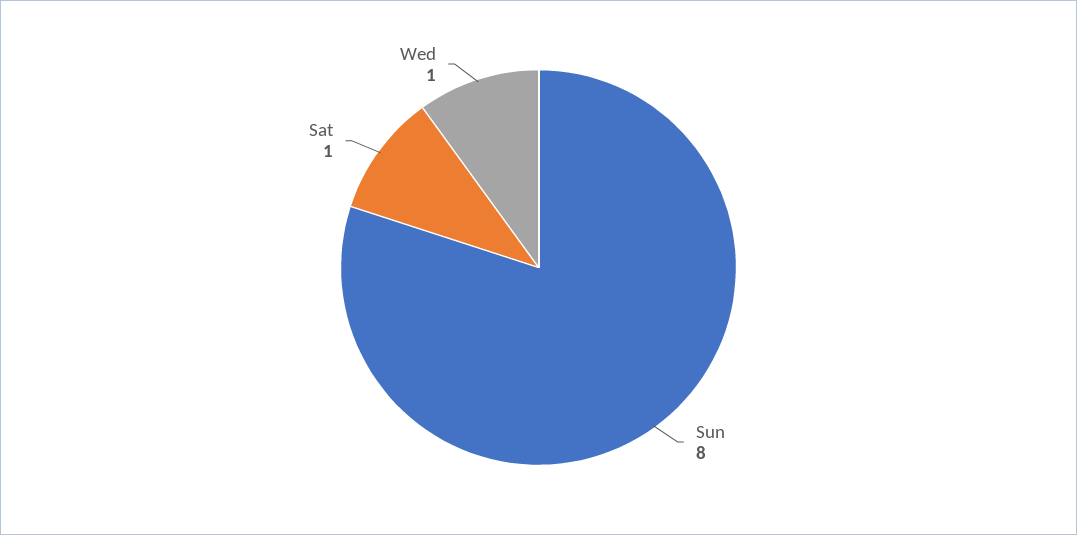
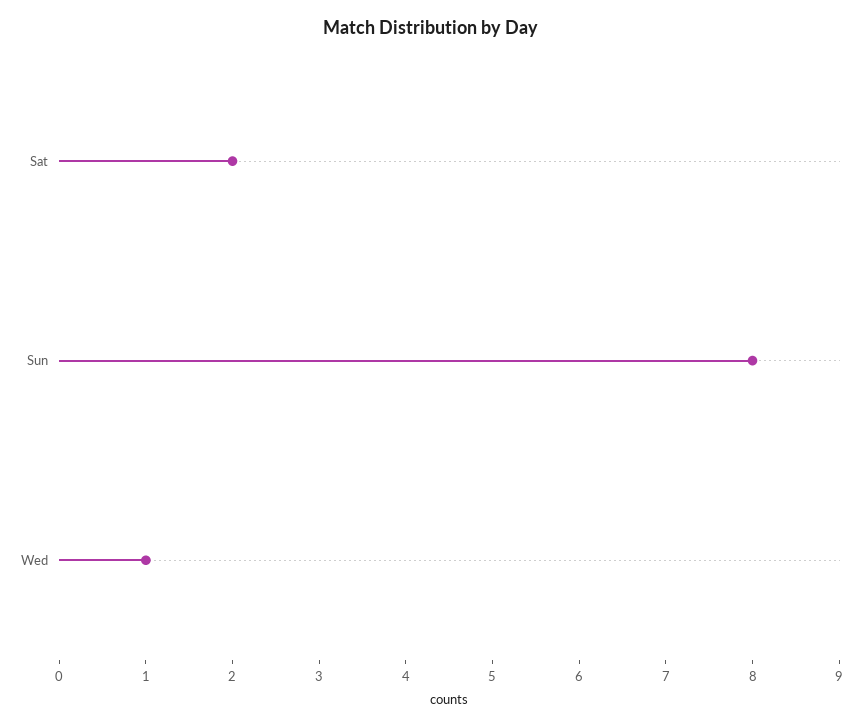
  {
    "Sun": 8,
-   "Sat": 1,
+   "Sat": 2,
    "Wed": 1
  }

